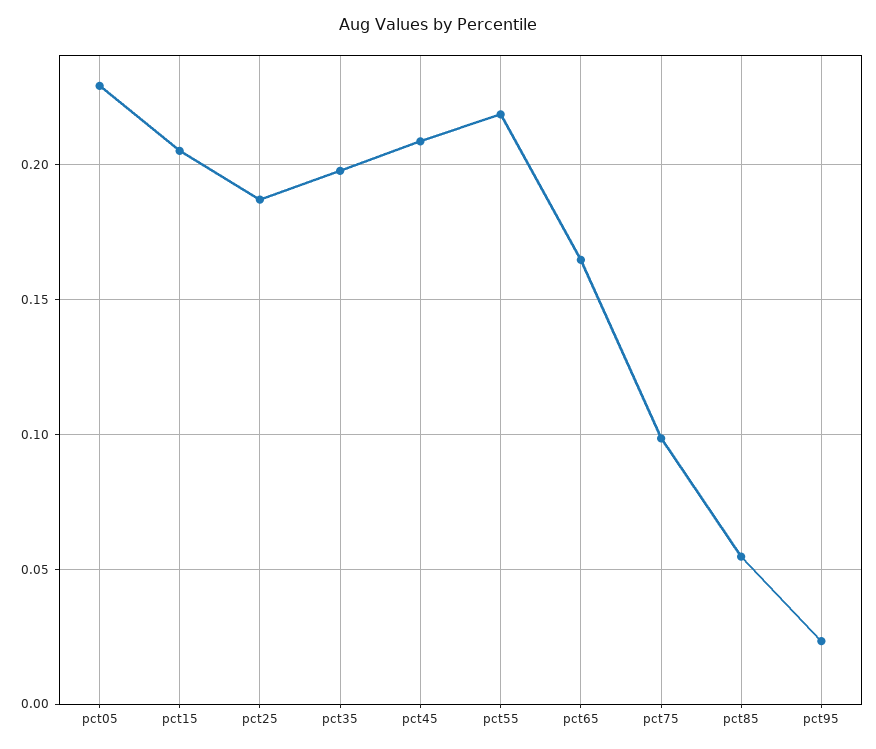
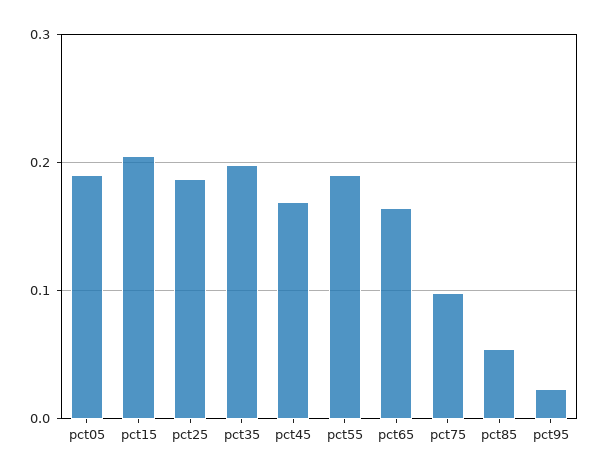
  {
-   "pct05": 0.23,
+   "pct05": 0.19,
    "pct15": 0.205,
    "pct25": 0.185,
    "pct35": 0.2,
-   "pct45": 0.21,
+   "pct45": 0.17,
-   "pct55": 0.22,
+   "pct55": 0.19,
    "pct65": 0.165,
    "pct75": 0.1,
    "pct85": 0.055,
    "pct95": 0.025
  }

